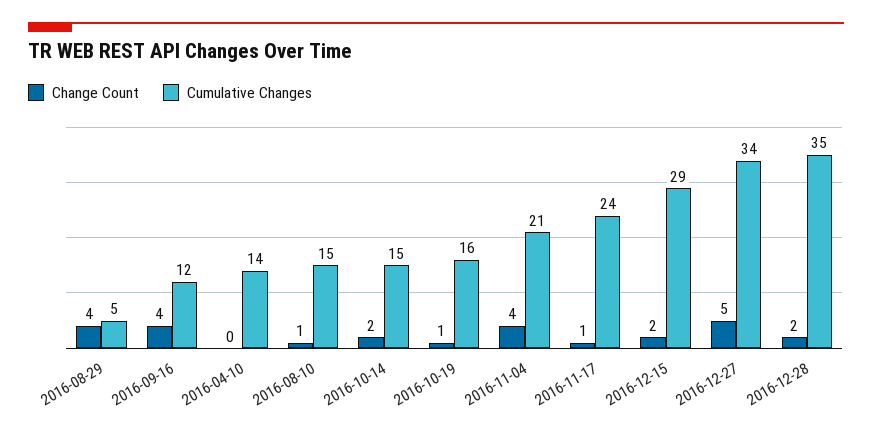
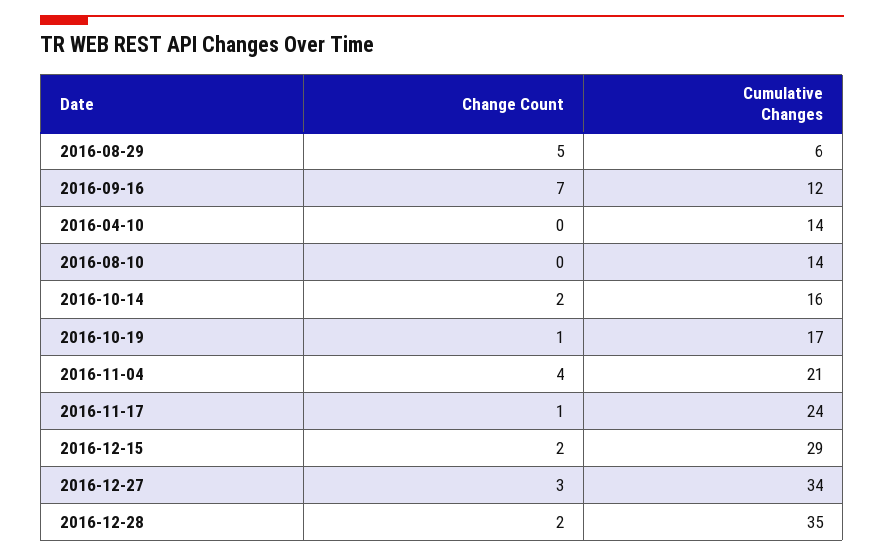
  {
    "Change Count": {
-     "2016-08-29": 4,
+     "2016-08-29": 5,
-     "2016-09-16": 4,
+     "2016-09-16": 7,
      "2016-04-10": 0,
-     "2016-08-10": 1,
+     "2016-08-10": 0,
      "2016-10-14": 2,
      "2016-10-19": 1,
      "2016-11-04": 4,
      "2016-11-17": 1,
      "2016-12-15": 2,
-     "2016-12-27": 5,
+     "2016-12-27": 3,
      "2016-12-28": 2
    },
    "Cumulative Changes": {
-     "2016-08-29": 5,
+     "2016-08-29": 6,
      "2016-09-16": 12,
      "2016-04-10": 14,
-     "2016-08-10": 15,
+     "2016-08-10": 14,
-     "2016-10-14": 15,
+     "2016-10-14": 16,
-     "2016-10-19": 16,
+     "2016-10-19": 17,
      "2016-11-04": 21,
      "2016-11-17": 24,
      "2016-12-15": 29,
      "2016-12-27": 34,
      "2016-12-28": 35
    }
  }

